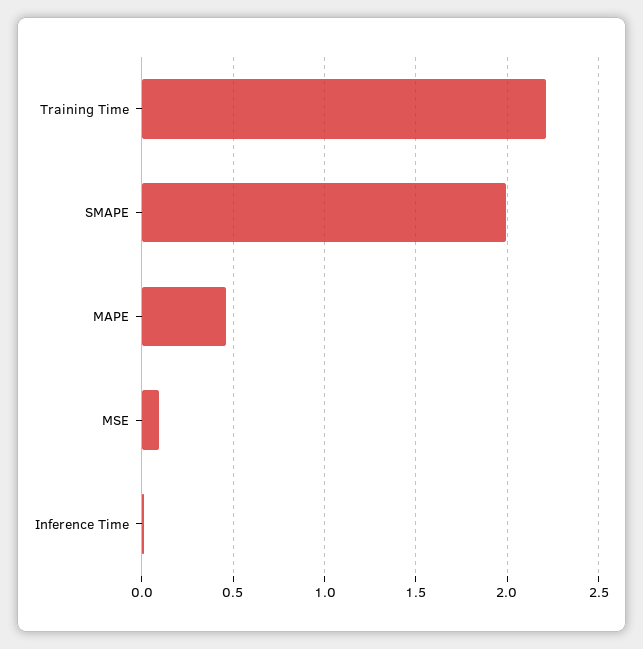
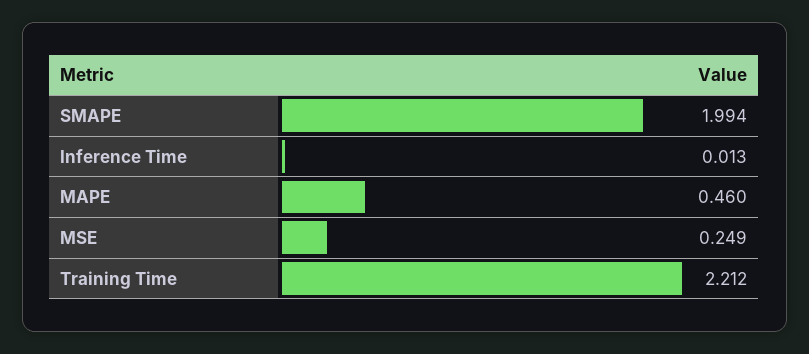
  {
    "Training Time": 2.212,
    "SMAPE": 1.994,
    "MAPE": 0.46,
-   "MSE": 0.1,
+   "MSE": 0.249,
    "Inference Time": 0.013
  }

